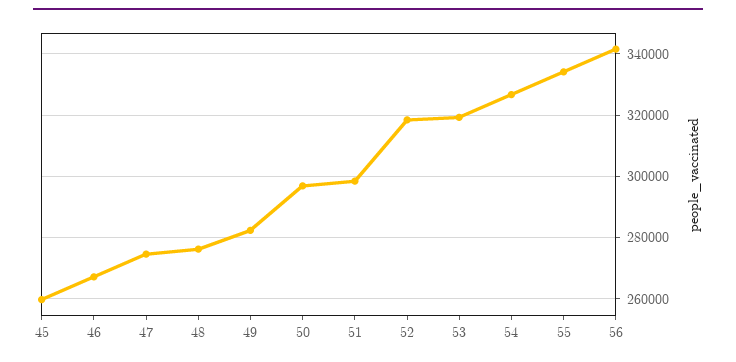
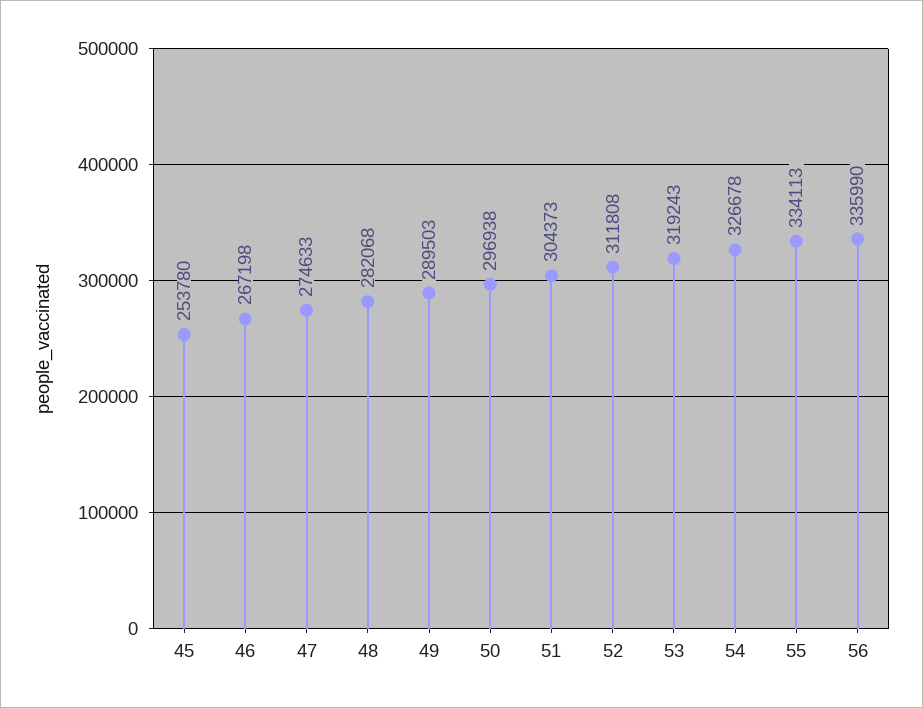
  {
-   "45": 260000,
+   "45": 253780,
    "46": 267198,
    "47": 274633,
-   "48": 276000,
+   "48": 282068,
-   "49": 282000,
+   "49": 289503,
    "50": 296938,
-   "51": 298000,
+   "51": 304373,
-   "52": 318000,
+   "52": 311808,
    "53": 319243,
    "54": 326678,
    "55": 334113,
-   "56": 342000
+   "56": 335990
  }

